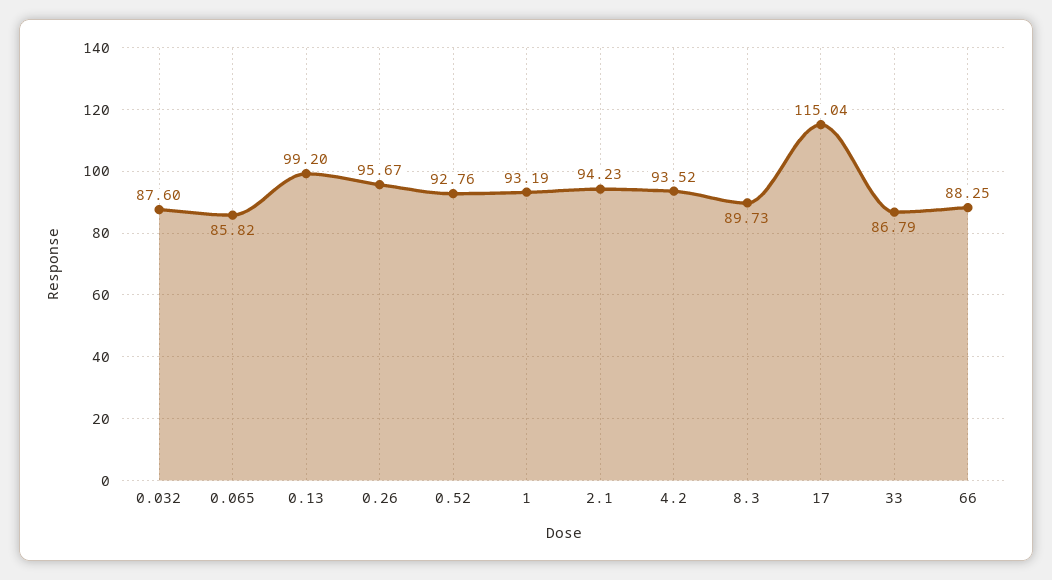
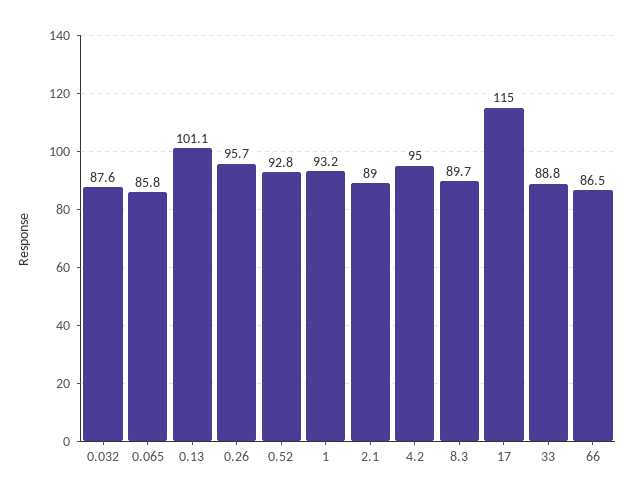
  {
    "0.032": 87.6,
    "0.065": 85.82,
-   "0.13": 99.2,
+   "0.13": 101.1,
    "0.26": 95.67,
    "0.52": 92.76,
    "1": 93.19,
-   "2.1": 94.23,
+   "2.1": 89,
-   "4.2": 93.52,
+   "4.2": 95,
    "8.3": 89.73,
    "17": 115.04,
-   "33": 86.79,
+   "33": 88.8,
-   "66": 88.25
+   "66": 86.5
  }

